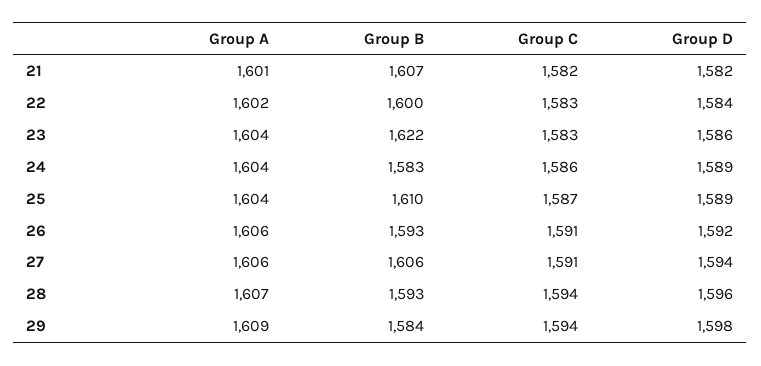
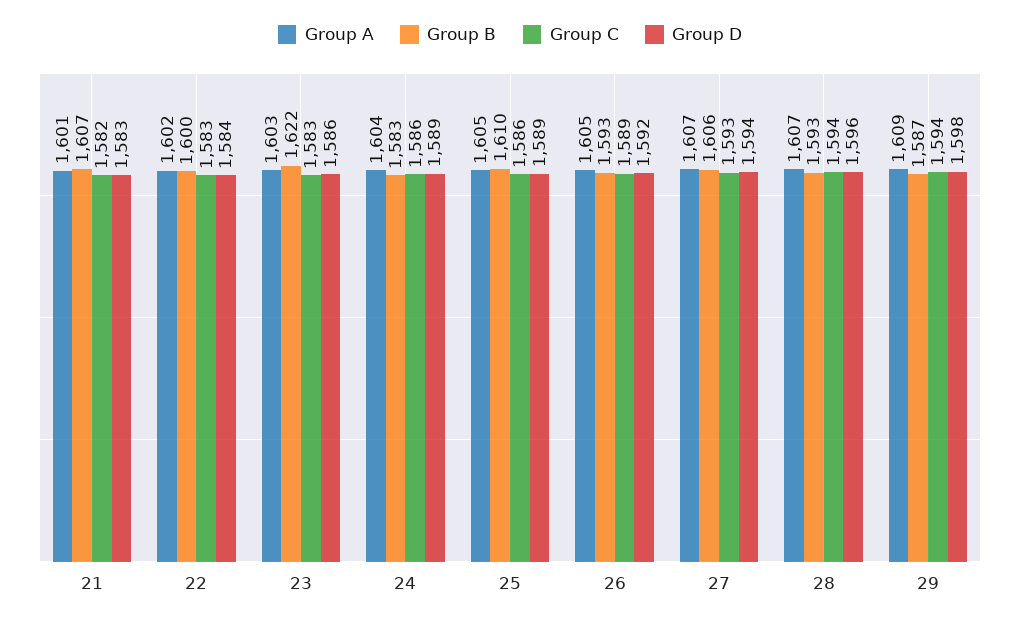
  {
    "Group A": {
      "21": 1601,
      "22": 1602,
-     "23": 1604,
+     "23": 1603,
      "24": 1604,
-     "25": 1604,
+     "25": 1605,
-     "26": 1606,
+     "26": 1605,
-     "27": 1606,
+     "27": 1607,
      "28": 1607,
      "29": 1609
    },
    "Group B": {
      "21": 1607,
      "22": 1600,
      "23": 1622,
      "24": 1583,
      "25": 1610,
      "26": 1593,
      "27": 1606,
      "28": 1593,
-     "29": 1584
+     "29": 1587
    },
    "Group C": {
      "21": 1582,
      "22": 1583,
      "23": 1583,
      "24": 1586,
-     "25": 1587,
+     "25": 1586,
-     "26": 1591,
+     "26": 1589,
-     "27": 1591,
+     "27": 1593,
      "28": 1594,
      "29": 1594
    },
    "Group D": {
-     "21": 1582,
+     "21": 1583,
      "22": 1584,
      "23": 1586,
      "24": 1589,
      "25": 1589,
      "26": 1592,
      "27": 1594,
      "28": 1596,
      "29": 1598
    }
  }

